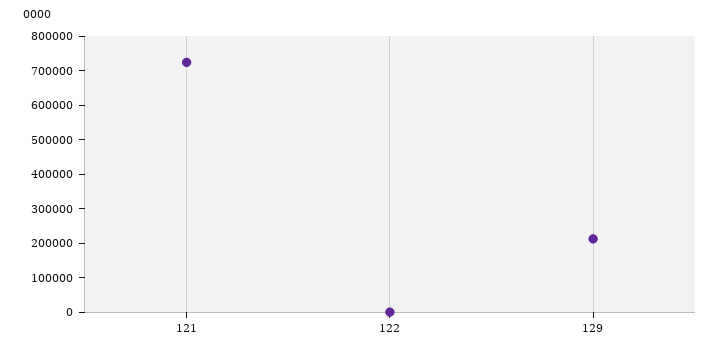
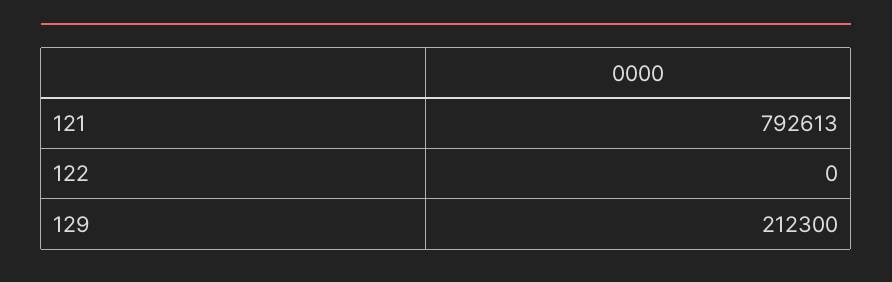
  {
-   "121": 725000,
+   "121": 792613,
    "122": 0,
    "129": 212300
  }

